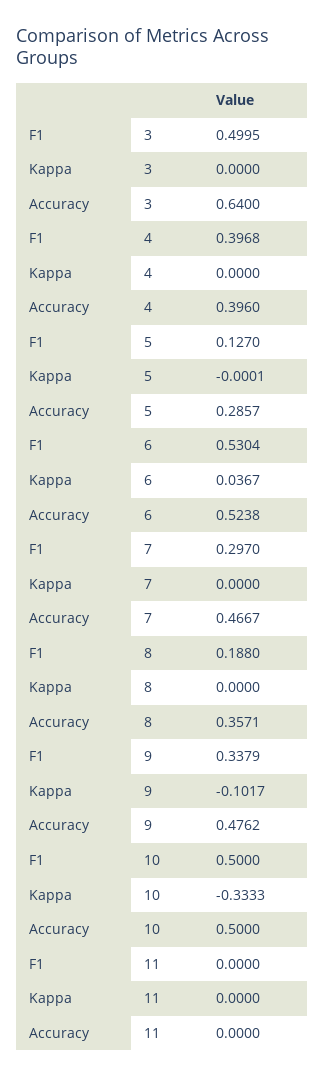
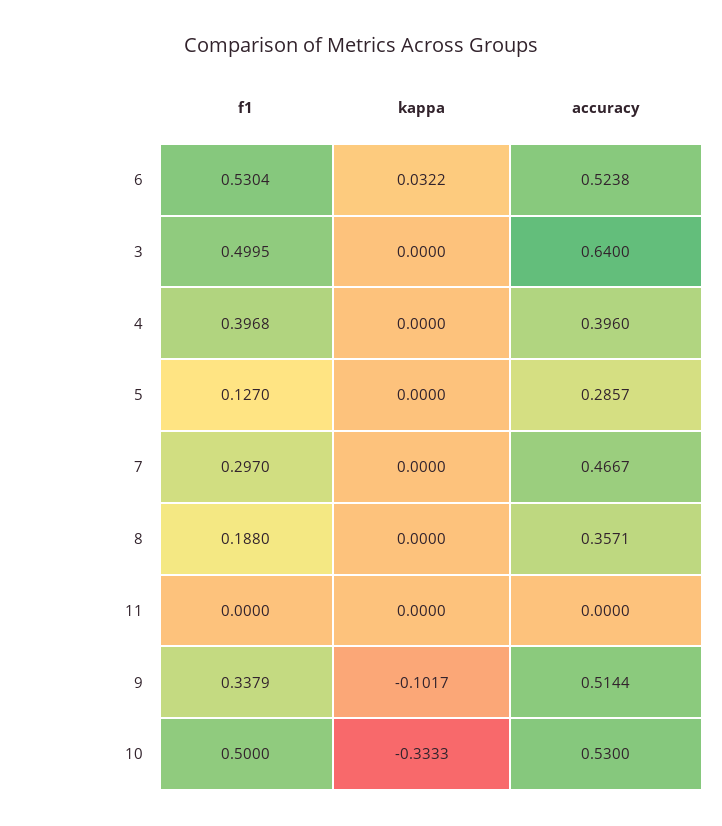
  {
    "F1": {
      "3": 0.4995,
      "4": 0.3968,
      "5": 0.127,
      "6": 0.5304,
      "7": 0.297,
      "8": 0.188,
      "9": 0.3379,
      "10": 0.5,
      "11": 0
    },
    "Kappa": {
      "3": 0,
      "4": 0,
-     "5": -0.0001,
+     "5": 0,
-     "6": 0.0367,
+     "6": 0.0322,
      "7": 0,
      "8": 0,
      "9": -0.1017,
      "10": -0.3333,
      "11": 0
    },
    "Accuracy": {
      "3": 0.64,
      "4": 0.396,
      "5": 0.2857,
      "6": 0.5238,
      "7": 0.4667,
      "8": 0.3571,
-     "9": 0.4762,
+     "9": 0.5144,
-     "10": 0.5,
+     "10": 0.53,
      "11": 0
    }
  }

